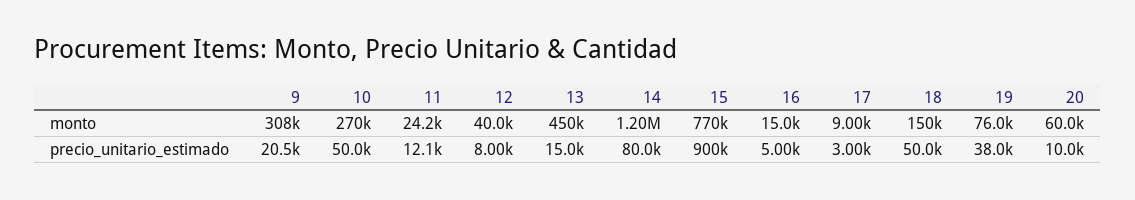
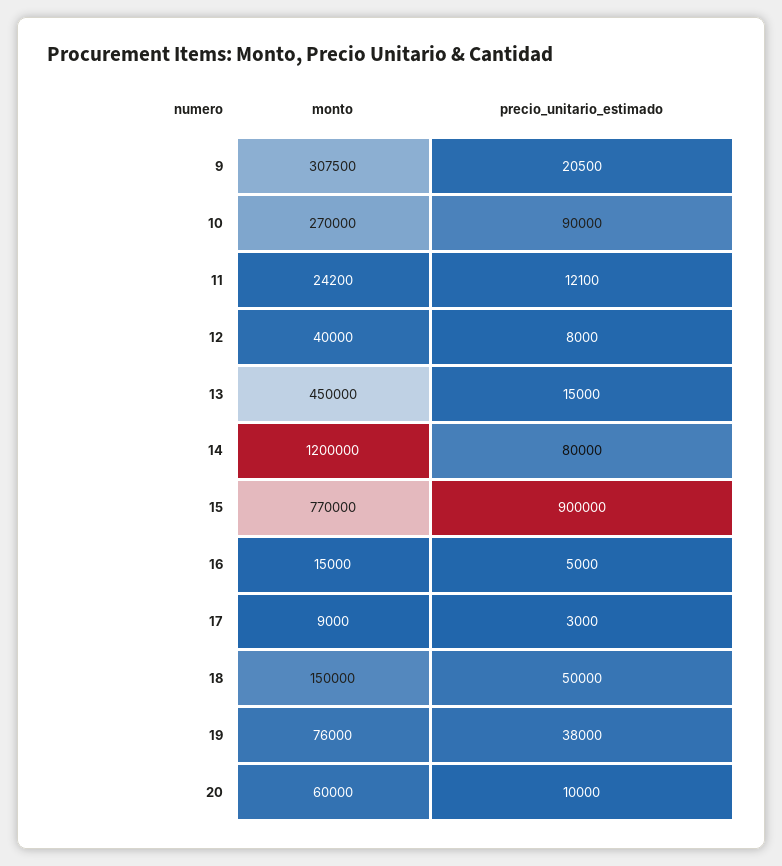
  {
    "9": {
      "monto": 307500,
      "precio_unitario_estimado": 20500
    },
    "10": {
      "monto": 270000,
-     "precio_unitario_estimado": 50000
+     "precio_unitario_estimado": 90000
    },
    "11": {
      "monto": 24200,
      "precio_unitario_estimado": 12100
    },
    "12": {
      "monto": 40000,
      "precio_unitario_estimado": 8000
    },
    "13": {
      "monto": 450000,
      "precio_unitario_estimado": 15000
    },
    "14": {
      "monto": 1200000,
      "precio_unitario_estimado": 80000
    },
    "15": {
      "monto": 770000,
      "precio_unitario_estimado": 900000
    },
    "16": {
      "monto": 15000,
      "precio_unitario_estimado": 5000
    },
    "17": {
      "monto": 9000,
      "precio_unitario_estimado": 3000
    },
    "18": {
      "monto": 150000,
      "precio_unitario_estimado": 50000
    },
    "19": {
      "monto": 76000,
      "precio_unitario_estimado": 38000
    },
    "20": {
      "monto": 60000,
      "precio_unitario_estimado": 10000
    }
  }

